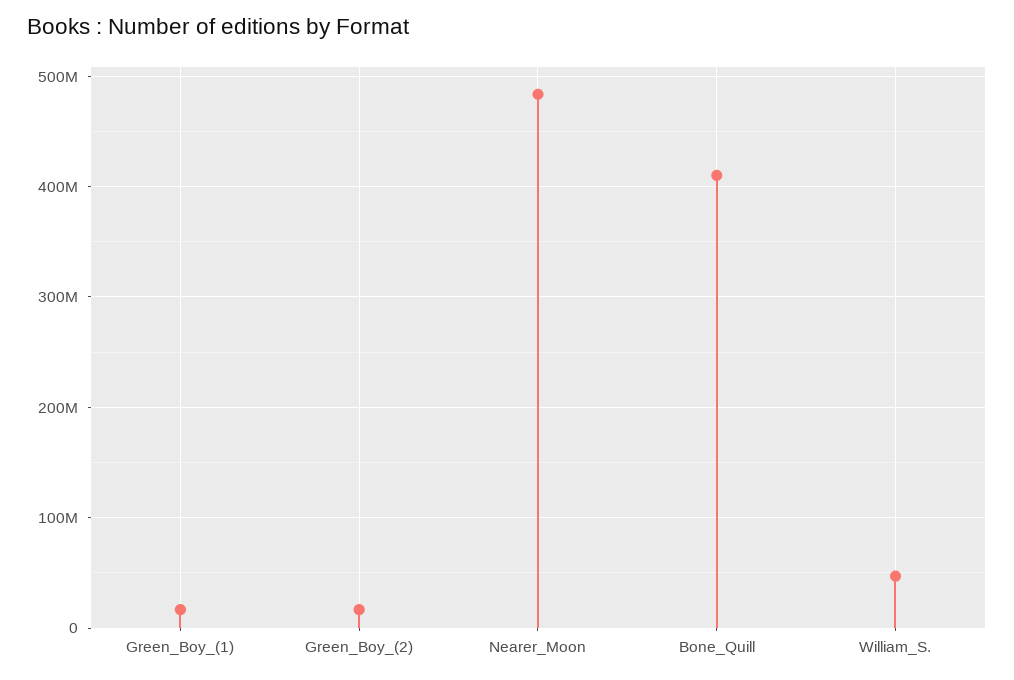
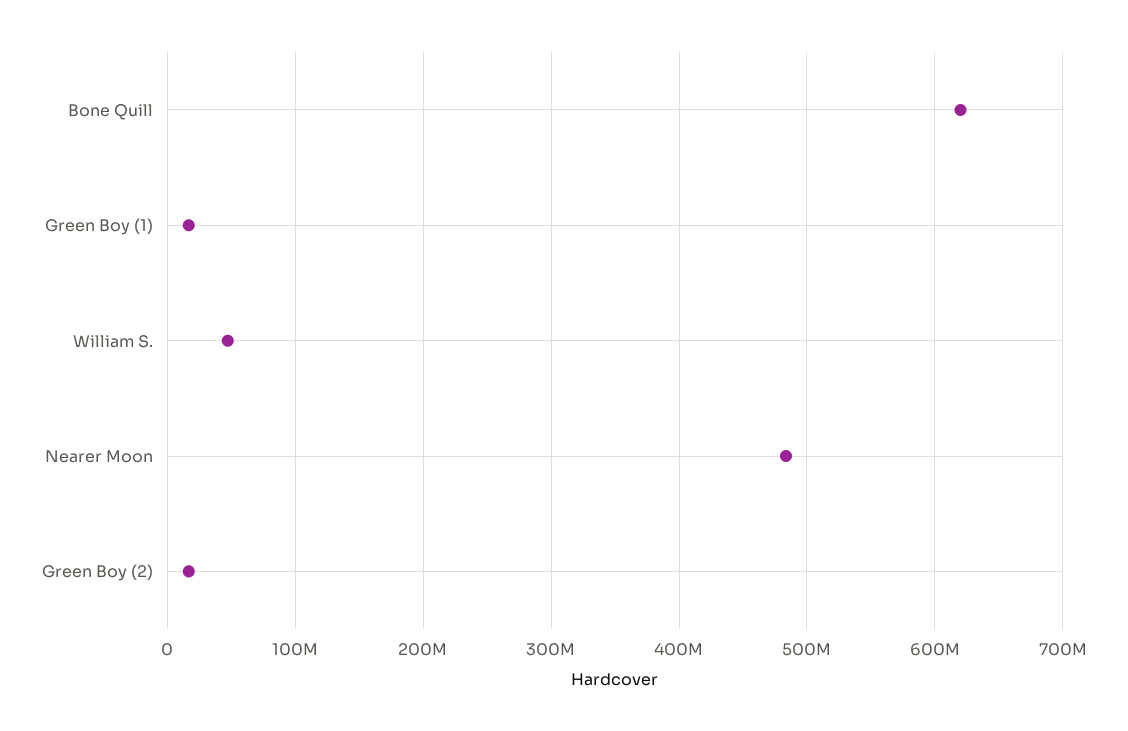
  {
    "Green_Boy_(1)": 20000000,
    "Green_Boy_(2)": 20000000,
    "Nearer_Moon": 480000000,
-   "Bone_Quill": 410000000,
+   "Bone_Quill": 620000000,
    "William_S.": 50000000
  }

